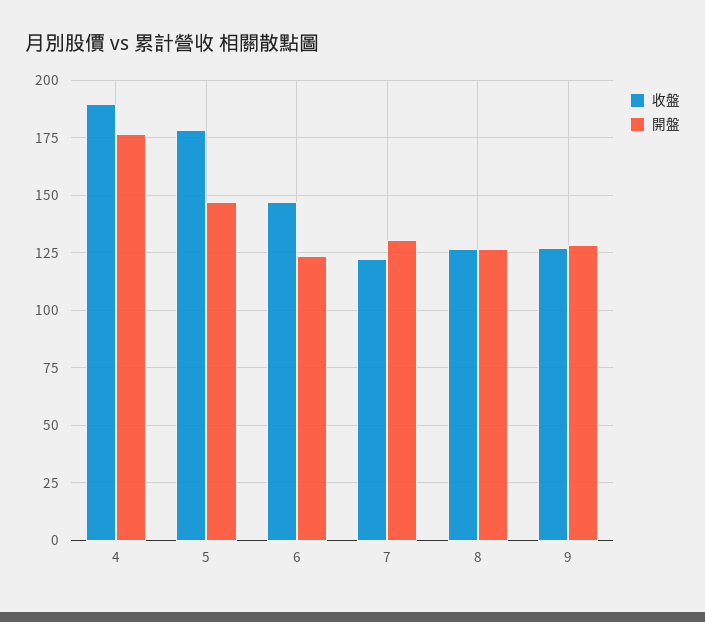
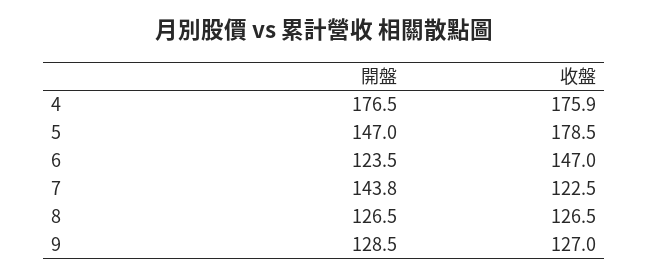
  {
    "收盤": {
-     "4": 190,
+     "4": 175.9,
      "5": 178.5,
      "6": 147,
      "7": 122.5,
      "8": 126.5,
      "9": 127
    },
    "開盤": {
      "4": 176.5,
      "5": 147,
      "6": 123.5,
-     "7": 130,
+     "7": 143.8,
      "8": 126.5,
      "9": 128.5
    }
  }

